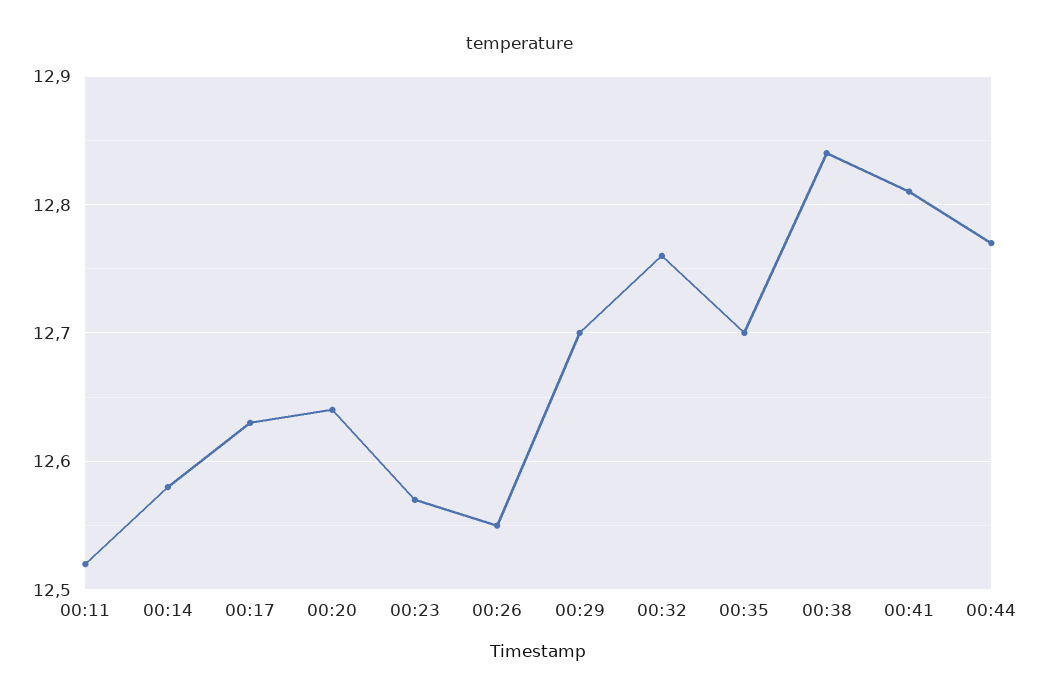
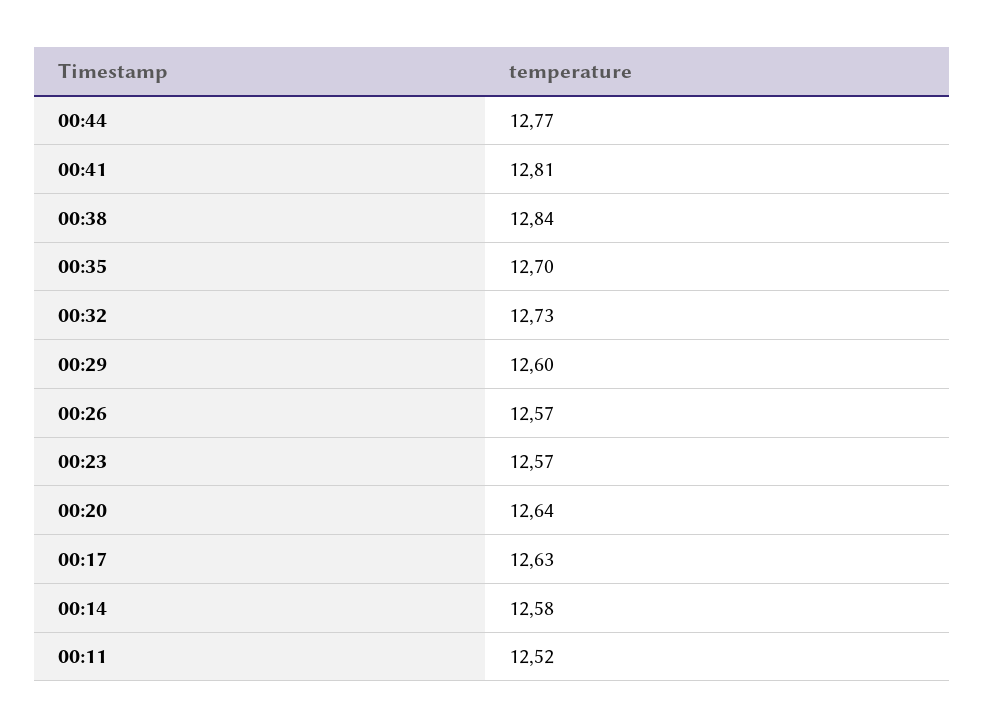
  {
    "00:11": 12.52,
    "00:14": 12.58,
    "00:17": 12.63,
    "00:20": 12.64,
    "00:23": 12.57,
-   "00:26": 12.55,
+   "00:26": 12.57,
-   "00:29": 12.7,
+   "00:29": 12.6,
-   "00:32": 12.76,
+   "00:32": 12.73,
    "00:35": 12.7,
    "00:38": 12.84,
    "00:41": 12.81,
    "00:44": 12.77
  }

